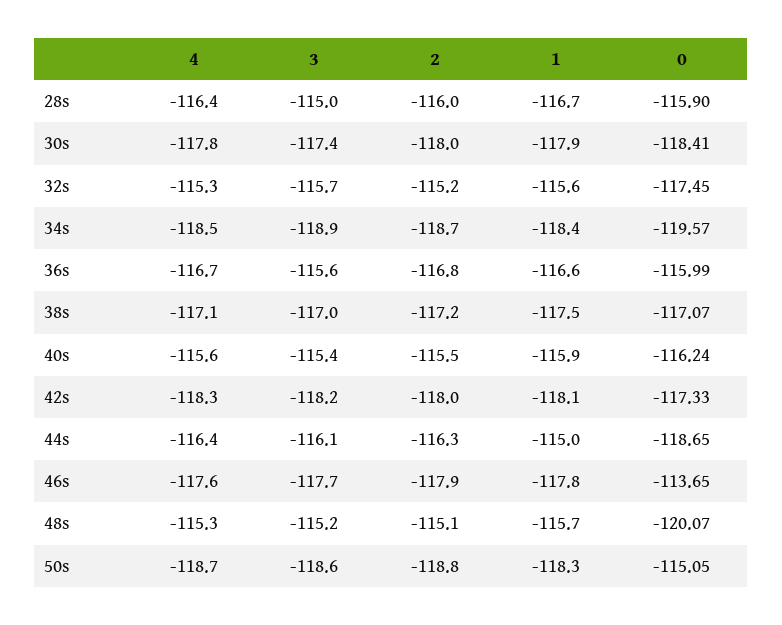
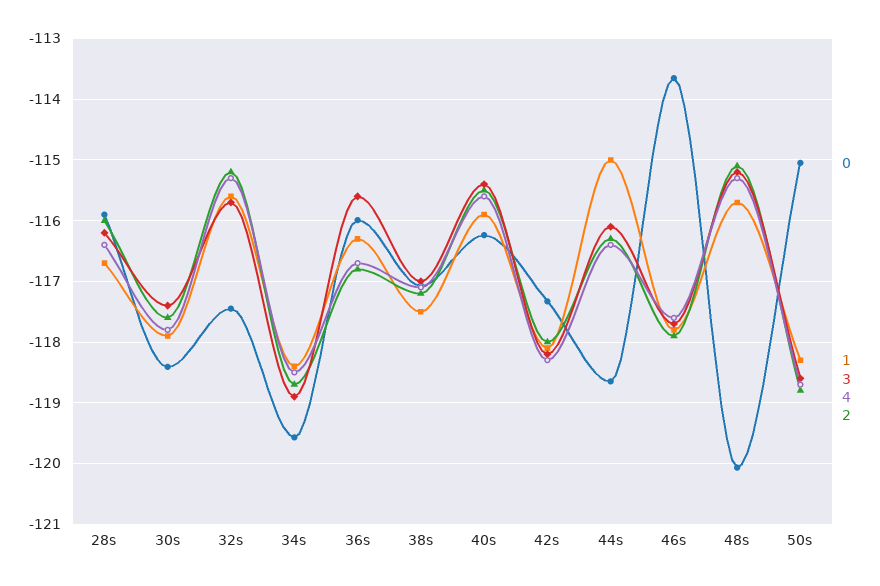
  {
    "4": {
      "28s": -116.4,
      "30s": -117.8,
      "32s": -115.3,
      "34s": -118.5,
      "36s": -116.7,
      "38s": -117.1,
      "40s": -115.6,
      "42s": -118.3,
      "44s": -116.4,
      "46s": -117.6,
      "48s": -115.3,
      "50s": -118.7
    },
    "3": {
-     "28s": -115,
+     "28s": -116.2,
      "30s": -117.4,
      "32s": -115.7,
      "34s": -118.9,
      "36s": -115.6,
      "38s": -117,
      "40s": -115.4,
      "42s": -118.2,
      "44s": -116.1,
      "46s": -117.7,
      "48s": -115.2,
      "50s": -118.6
    },
    "2": {
      "28s": -116,
-     "30s": -118,
+     "30s": -117.6,
      "32s": -115.2,
      "34s": -118.7,
      "36s": -116.8,
      "38s": -117.2,
      "40s": -115.5,
      "42s": -118,
      "44s": -116.3,
      "46s": -117.9,
      "48s": -115.1,
      "50s": -118.8
    },
    "1": {
      "28s": -116.7,
      "30s": -117.9,
      "32s": -115.6,
      "34s": -118.4,
-     "36s": -116.6,
+     "36s": -116.3,
      "38s": -117.5,
      "40s": -115.9,
      "42s": -118.1,
      "44s": -115,
      "46s": -117.8,
      "48s": -115.7,
      "50s": -118.3
    },
    "0": {
      "28s": -115.9,
      "30s": -118.41,
      "32s": -117.45,
      "34s": -119.57,
      "36s": -115.99,
      "38s": -117.07,
      "40s": -116.24,
      "42s": -117.33,
      "44s": -118.65,
      "46s": -113.65,
      "48s": -120.07,
      "50s": -115.05
    }
  }

